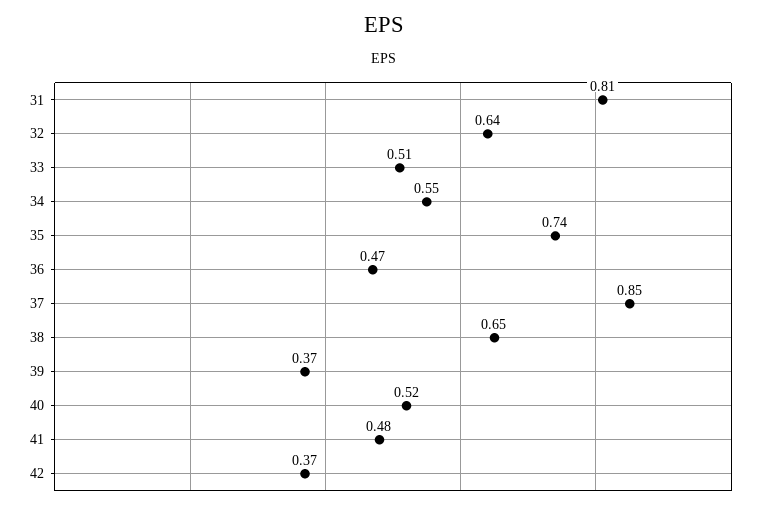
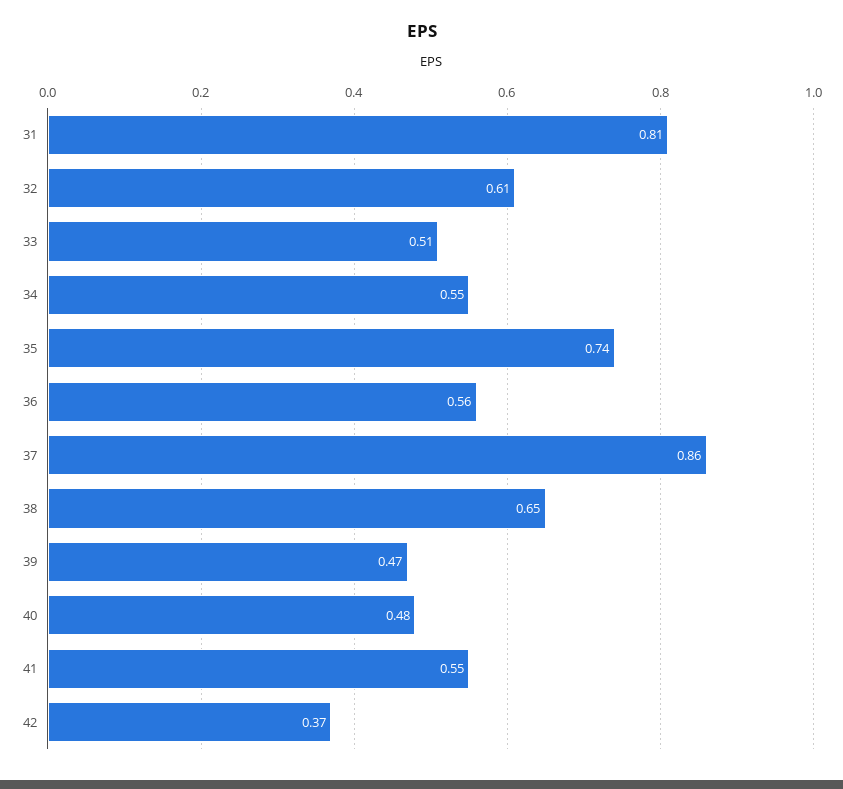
  {
    "31": 0.81,
-   "32": 0.64,
+   "32": 0.61,
    "33": 0.51,
    "34": 0.55,
    "35": 0.74,
-   "36": 0.47,
+   "36": 0.56,
-   "37": 0.85,
+   "37": 0.86,
    "38": 0.65,
-   "39": 0.37,
+   "39": 0.47,
-   "40": 0.52,
+   "40": 0.48,
-   "41": 0.48,
+   "41": 0.55,
    "42": 0.37
  }

